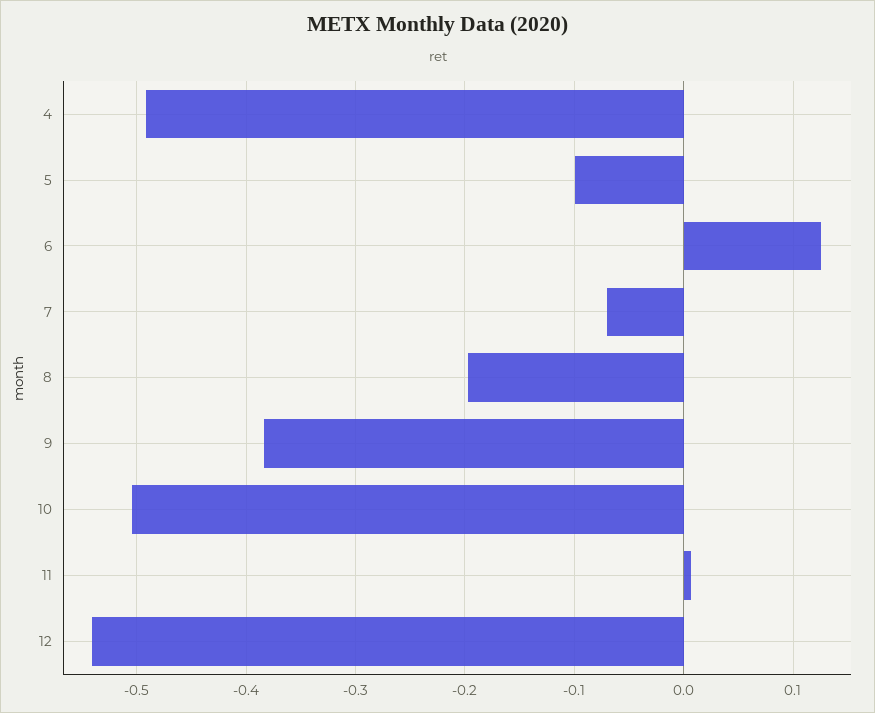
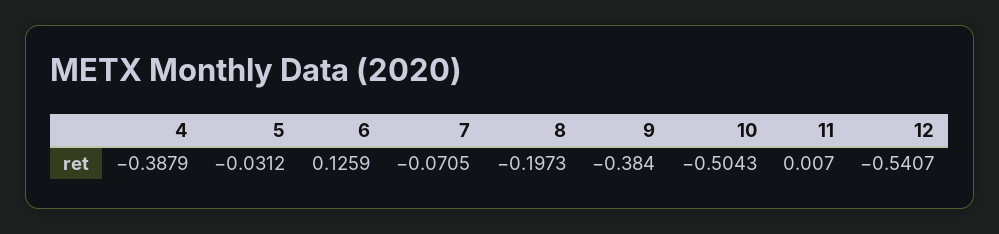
  {
-   "4": -0.49,
+   "4": -0.3879,
-   "5": -0.1,
+   "5": -0.0312,
    "6": 0.1259,
    "7": -0.0705,
    "8": -0.1973,
    "9": -0.384,
    "10": -0.5043,
    "11": 0.007,
    "12": -0.5407
  }

